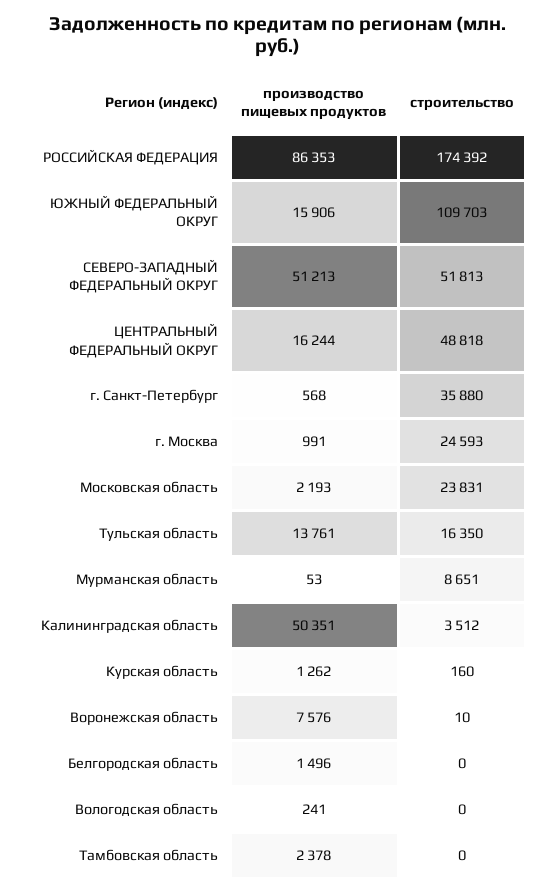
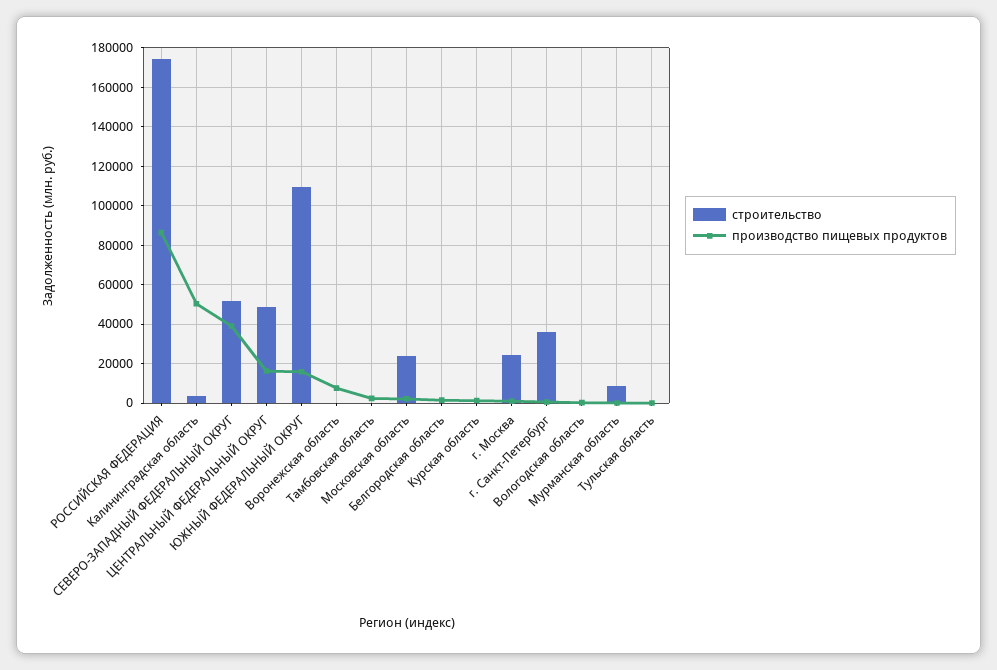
  {
    "производство пищевых продуктов": {
      "РОССИЙСКАЯ ФЕДЕРАЦИЯ": 86353,
      "ЮЖНЫЙ ФЕДЕРАЛЬНЫЙ ОКРУГ": 15906,
-     "СЕВЕРО-ЗАПАДНЫЙ ФЕДЕРАЛЬНЫЙ ОКРУГ": 51213,
+     "СЕВЕРО-ЗАПАДНЫЙ ФЕДЕРАЛЬНЫЙ ОКРУГ": 40000,
      "ЦЕНТРАЛЬНЫЙ ФЕДЕРАЛЬНЫЙ ОКРУГ": 16244,
      "г. Санкт-Петербург": 568,
      "г. Москва": 991,
      "Московская область": 2193,
-     "Тульская область": 13761,
+     "Тульская область": 0,
      "Мурманская область": 53,
      "Калининградская область": 50351,
      "Курская область": 1262,
      "Воронежская область": 7576,
      "Белгородская область": 1496,
      "Вологодская область": 241,
      "Тамбовская область": 2378
    },
    "строительство": {
      "РОССИЙСКАЯ ФЕДЕРАЦИЯ": 174392,
      "ЮЖНЫЙ ФЕДЕРАЛЬНЫЙ ОКРУГ": 109703,
      "СЕВЕРО-ЗАПАДНЫЙ ФЕДЕРАЛЬНЫЙ ОКРУГ": 51813,
      "ЦЕНТРАЛЬНЫЙ ФЕДЕРАЛЬНЫЙ ОКРУГ": 48818,
      "г. Санкт-Петербург": 35880,
      "г. Москва": 24593,
      "Московская область": 23831,
-     "Тульская область": 16350,
+     "Тульская область": 0,
      "Мурманская область": 8651,
      "Калининградская область": 3512,
      "Курская область": 160,
      "Воронежская область": 10,
      "Белгородская область": 0,
      "Вологодская область": 0,
      "Тамбовская область": 0
    }
  }

